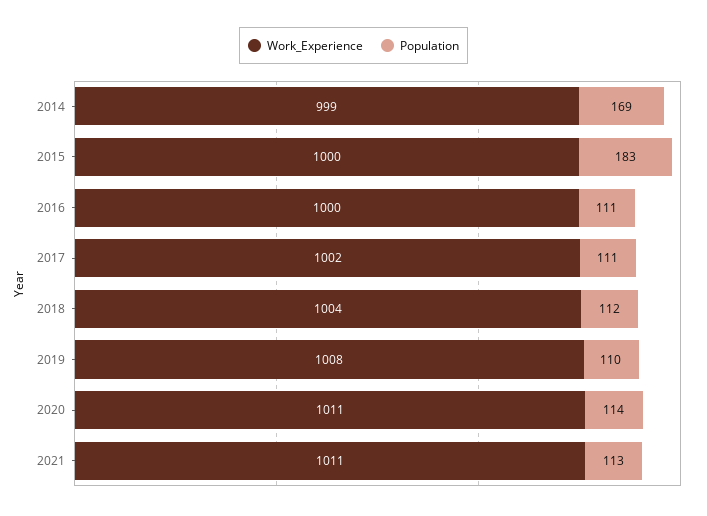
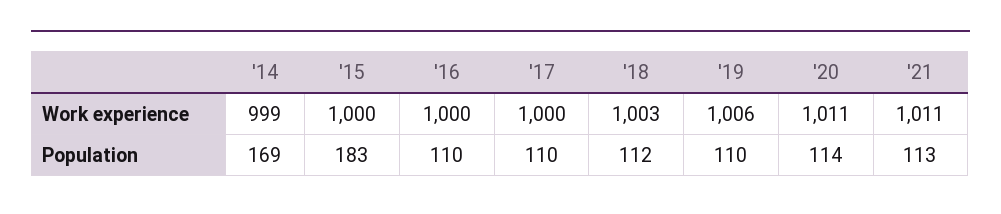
  {
    "Work_Experience": {
      "2014": 999,
      "2015": 1000,
      "2016": 1000,
-     "2017": 1002,
+     "2017": 1000,
-     "2018": 1004,
+     "2018": 1003,
-     "2019": 1008,
+     "2019": 1006,
      "2020": 1011,
      "2021": 1011
    },
    "Population": {
      "2014": 169,
      "2015": 183,
-     "2016": 111,
+     "2016": 110,
-     "2017": 111,
+     "2017": 110,
      "2018": 112,
      "2019": 110,
      "2020": 114,
      "2021": 113
    }
  }

